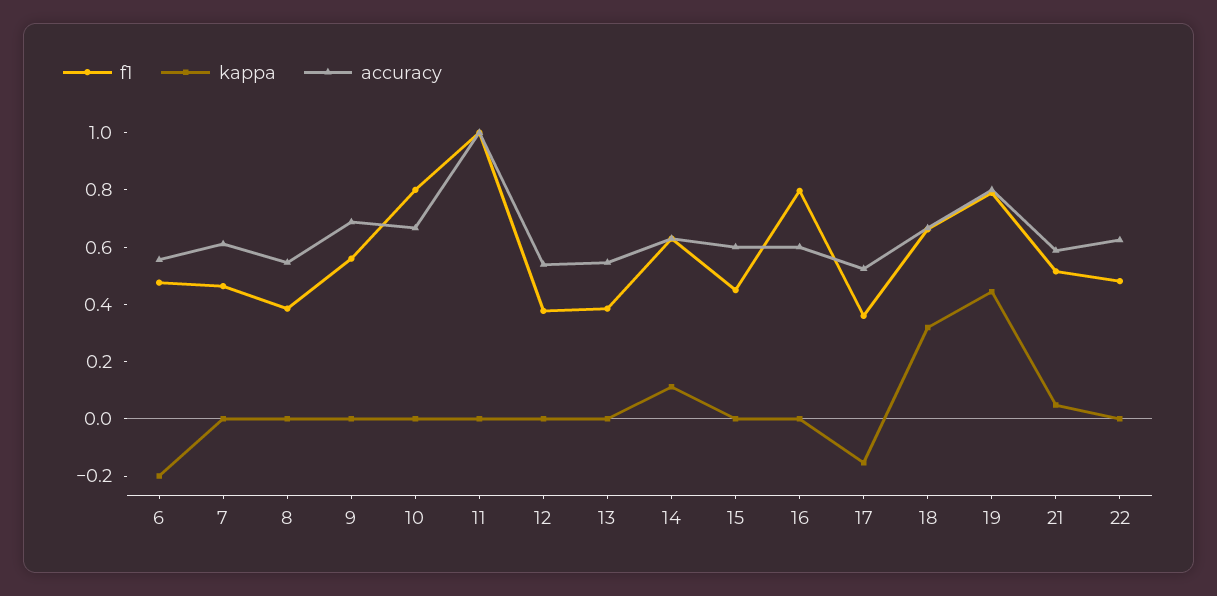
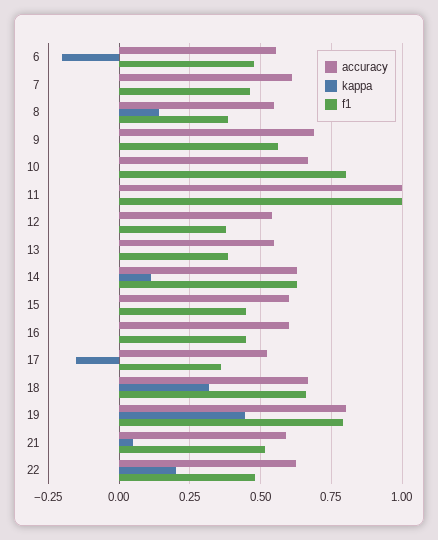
  {
    "f1": {
      "6": 0.475,
      "7": 0.475,
      "8": 0.375,
      "9": 0.55,
      "10": 0.8,
      "11": 1,
      "12": 0.375,
      "13": 0.375,
      "14": 0.625,
      "15": 0.45,
-     "16": 0.8,
+     "16": 0.45,
      "17": 0.35,
      "18": 0.65,
      "19": 0.8,
      "21": 0.525,
      "22": 0.475
    },
    "kappa": {
      "6": -0.2,
      "7": 0,
-     "8": 0,
+     "8": 0.15,
      "9": 0,
      "10": 0,
      "11": 0,
      "12": 0,
      "13": 0,
      "14": 0.1,
      "15": 0,
      "16": 0,
      "17": -0.15,
      "18": 0.325,
      "19": 0.45,
      "21": 0.05,
-     "22": 0
+     "22": 0.2
    },
    "accuracy": {
      "6": 0.55,
      "7": 0.6,
      "8": 0.55,
      "9": 0.7,
      "10": 0.675,
      "11": 1,
      "12": 0.55,
      "13": 0.55,
      "14": 0.625,
      "15": 0.6,
      "16": 0.6,
      "17": 0.525,
      "18": 0.675,
      "19": 0.8,
      "21": 0.6,
      "22": 0.625
    }
  }

